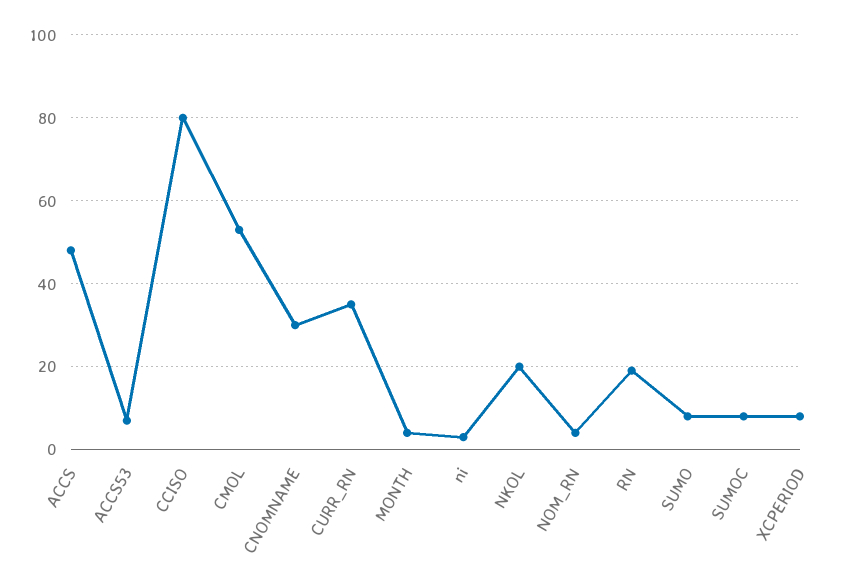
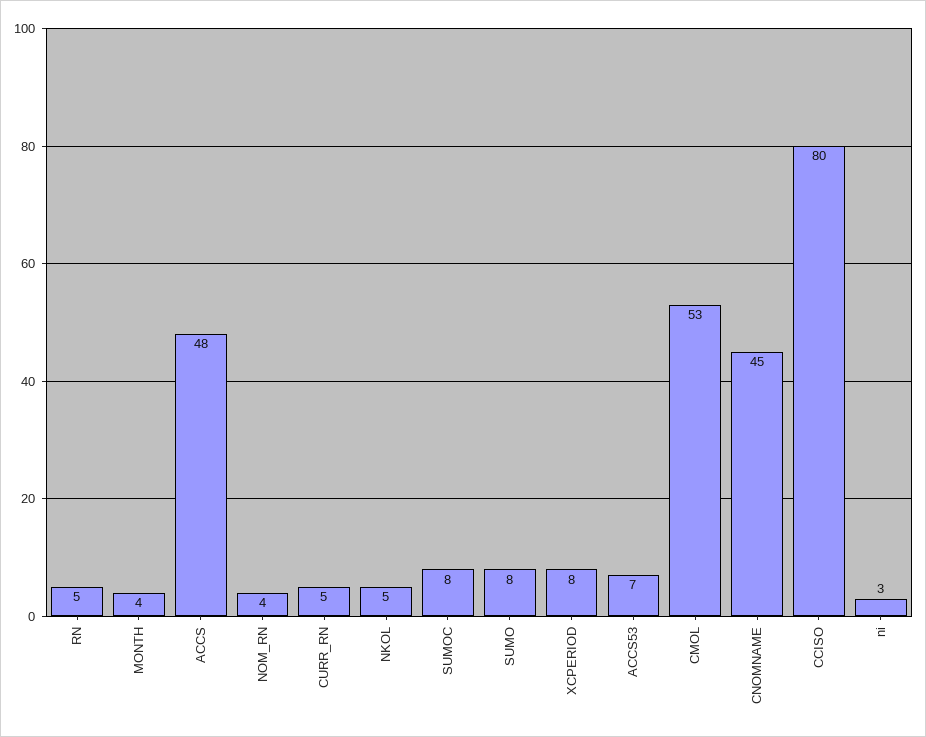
  {
    "ACCS": 48,
    "ACCS53": 7,
    "CCISO": 80,
    "CMOL": 53,
-   "CNOMNAME": 30,
+   "CNOMNAME": 45,
-   "CURR_RN": 35,
+   "CURR_RN": 5,
    "MONTH": 4,
    "ni": 3,
-   "NKOL": 20,
+   "NKOL": 5,
    "NOM_RN": 4,
-   "RN": 20,
+   "RN": 5,
    "SUMO": 8,
    "SUMOC": 8,
    "XCPERIOD": 8
  }

